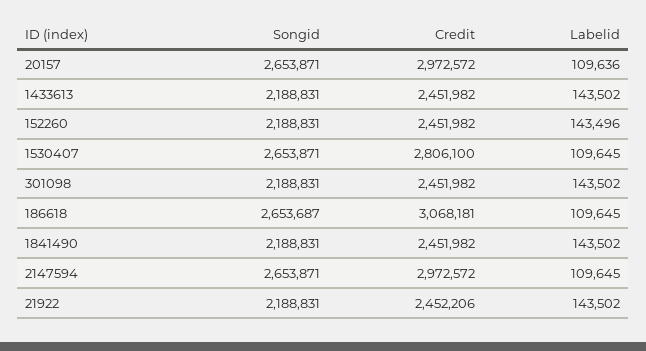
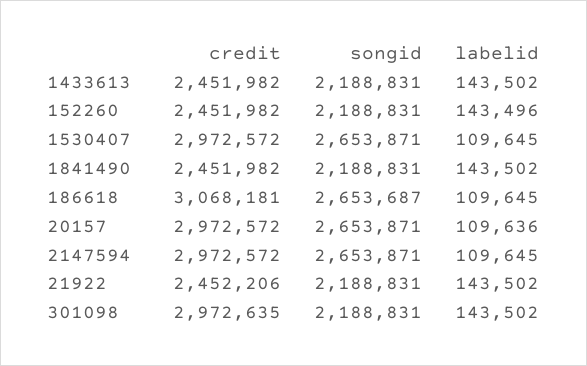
  {
    "Songid": {
      "20157": 2653871,
      "1433613": 2188831,
      "152260": 2188831,
      "1530407": 2653871,
      "301098": 2188831,
      "186618": 2653687,
      "1841490": 2188831,
      "2147594": 2653871,
      "21922": 2188831
    },
    "Credit": {
      "20157": 2972572,
      "1433613": 2451982,
      "152260": 2451982,
-     "1530407": 2806100,
+     "1530407": 2972572,
-     "301098": 2451982,
+     "301098": 2972635,
      "186618": 3068181,
      "1841490": 2451982,
      "2147594": 2972572,
      "21922": 2452206
    },
    "Labelid": {
      "20157": 109636,
      "1433613": 143502,
      "152260": 143496,
      "1530407": 109645,
      "301098": 143502,
      "186618": 109645,
      "1841490": 143502,
      "2147594": 109645,
      "21922": 143502
    }
  }

